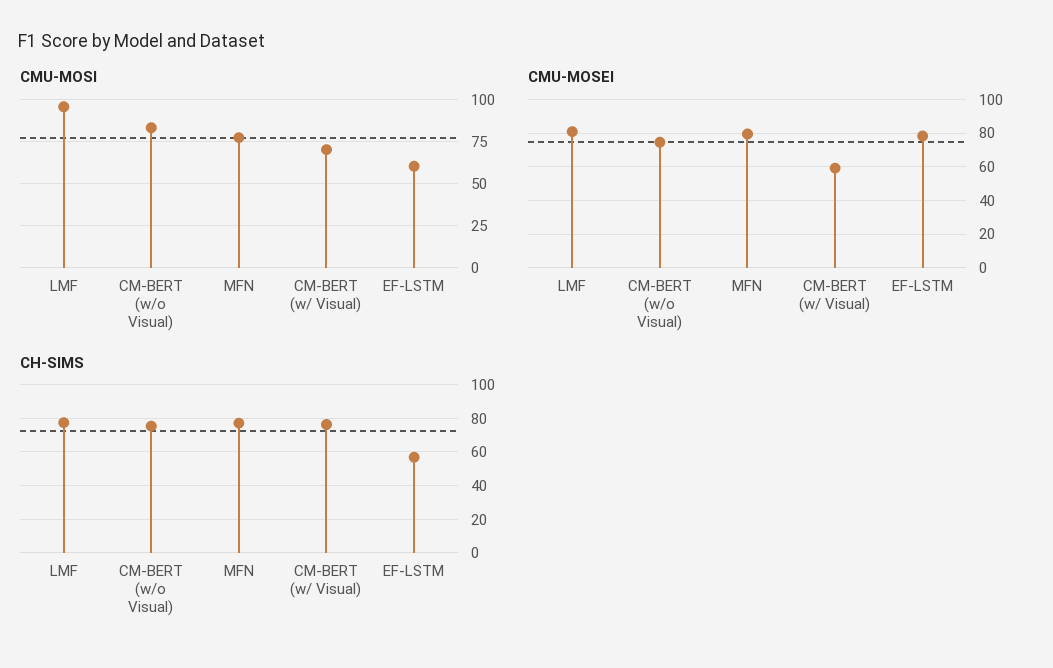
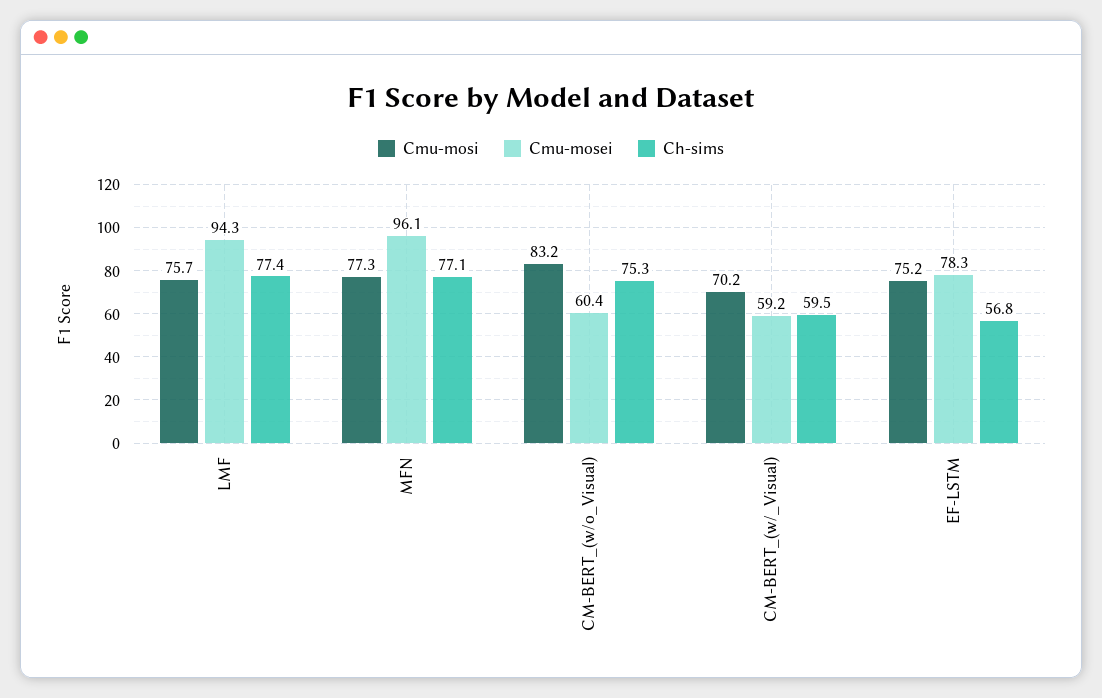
  {
    "CMU-MOSI": {
-     "LMF": 95,
+     "LMF": 75.7,
      "CM-BERT (w/o Visual)": 83.2,
      "MFN": 77.3,
      "CM-BERT (w/ Visual)": 70.2,
-     "EF-LSTM": 60
+     "EF-LSTM": 75.2
    },
    "CMU-MOSEI": {
-     "LMF": 80,
+     "LMF": 94.3,
-     "CM-BERT (w/o Visual)": 75,
+     "CM-BERT (w/o Visual)": 60.4,
-     "MFN": 80,
+     "MFN": 96.1,
      "CM-BERT (w/ Visual)": 59.2,
      "EF-LSTM": 78.3
    },
    "CH-SIMS": {
      "LMF": 77.4,
      "CM-BERT (w/o Visual)": 75.3,
      "MFN": 77.1,
-     "CM-BERT (w/ Visual)": 75,
+     "CM-BERT (w/ Visual)": 59.5,
      "EF-LSTM": 56.8
    }
  }

